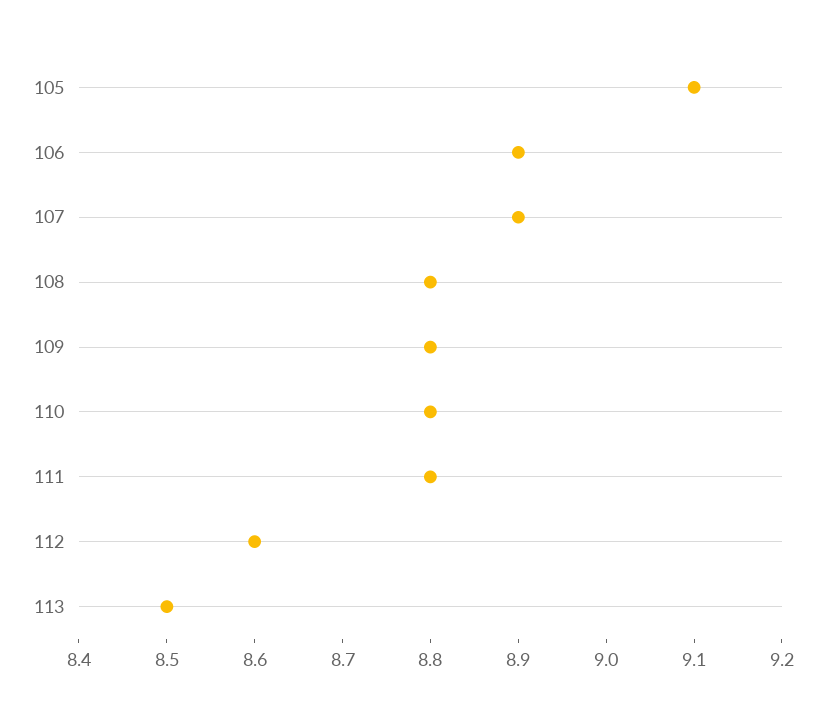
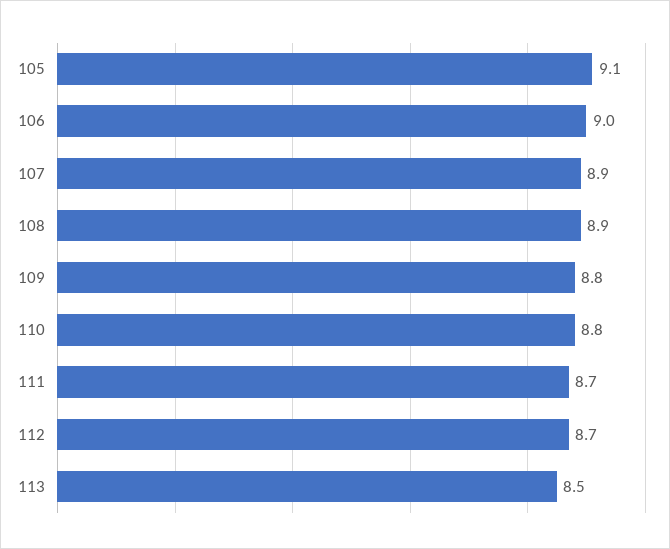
  {
    "105": 9.1,
-   "106": 8.9,
+   "106": 9,
    "107": 8.9,
-   "108": 8.8,
+   "108": 8.9,
    "109": 8.8,
    "110": 8.8,
-   "111": 8.8,
+   "111": 8.7,
-   "112": 8.6,
+   "112": 8.7,
    "113": 8.5
  }

